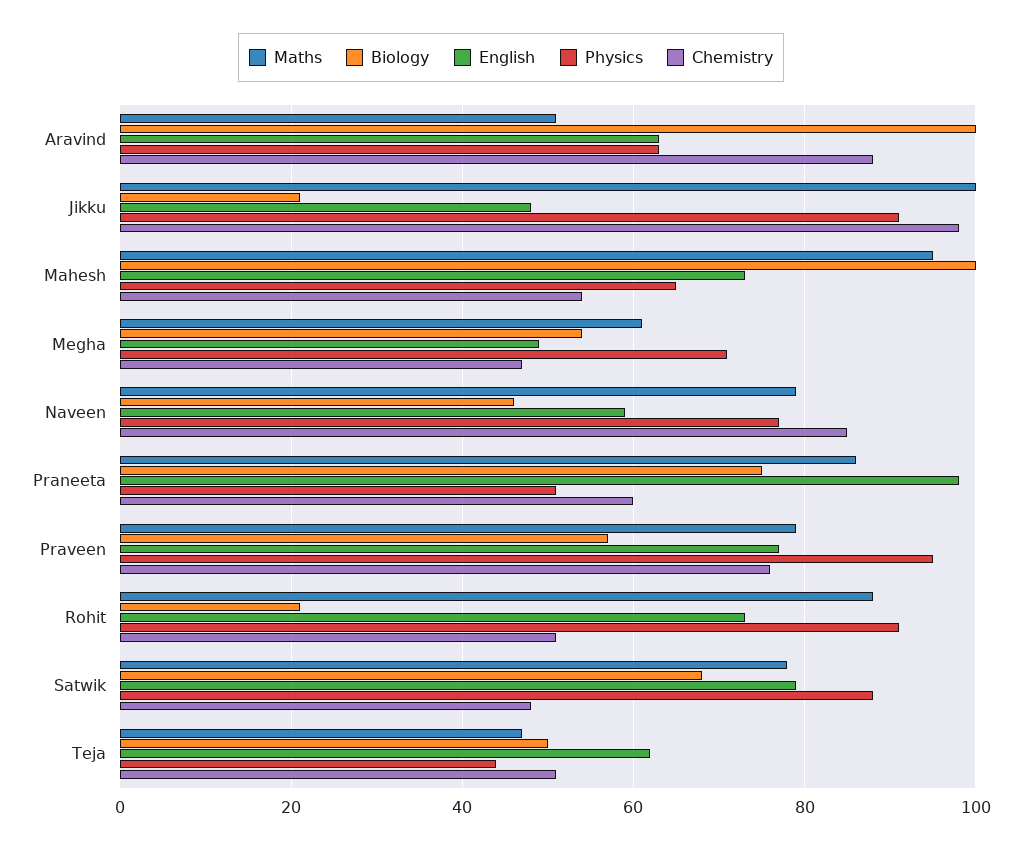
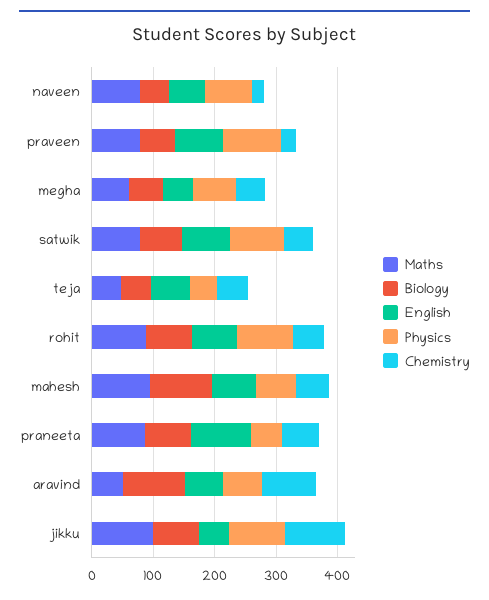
  {
    "Maths": {
      "Aravind": 50,
      "Jikku": 100,
      "Mahesh": 95,
      "Megha": 60,
      "Naveen": 80,
      "Praneeta": 85,
      "Praveen": 80,
      "Rohit": 90,
      "Satwik": 80,
      "Teja": 45
    },
    "Biology": {
      "Aravind": 100,
-     "Jikku": 20,
+     "Jikku": 80,
      "Mahesh": 100,
      "Megha": 55,
      "Naveen": 45,
      "Praneeta": 75,
      "Praveen": 55,
-     "Rohit": 20,
+     "Rohit": 80,
      "Satwik": 70,
      "Teja": 50
    },
    "English": {
      "Aravind": 65,
      "Jikku": 50,
      "Mahesh": 75,
      "Megha": 50,
      "Naveen": 60,
      "Praneeta": 100,
      "Praveen": 75,
      "Rohit": 75,
      "Satwik": 80,
      "Teja": 60
    },
    "Physics": {
      "Aravind": 65,
      "Jikku": 90,
      "Mahesh": 65,
      "Megha": 70,
      "Naveen": 75,
      "Praneeta": 50,
      "Praveen": 95,
      "Rohit": 90,
      "Satwik": 90,
      "Teja": 45
    },
    "Chemistry": {
      "Aravind": 90,
      "Jikku": 100,
      "Mahesh": 55,
      "Megha": 45,
-     "Naveen": 85,
+     "Naveen": 20,
      "Praneeta": 60,
-     "Praveen": 75,
+     "Praveen": 20,
      "Rohit": 50,
      "Satwik": 50,
      "Teja": 50
    }
  }

